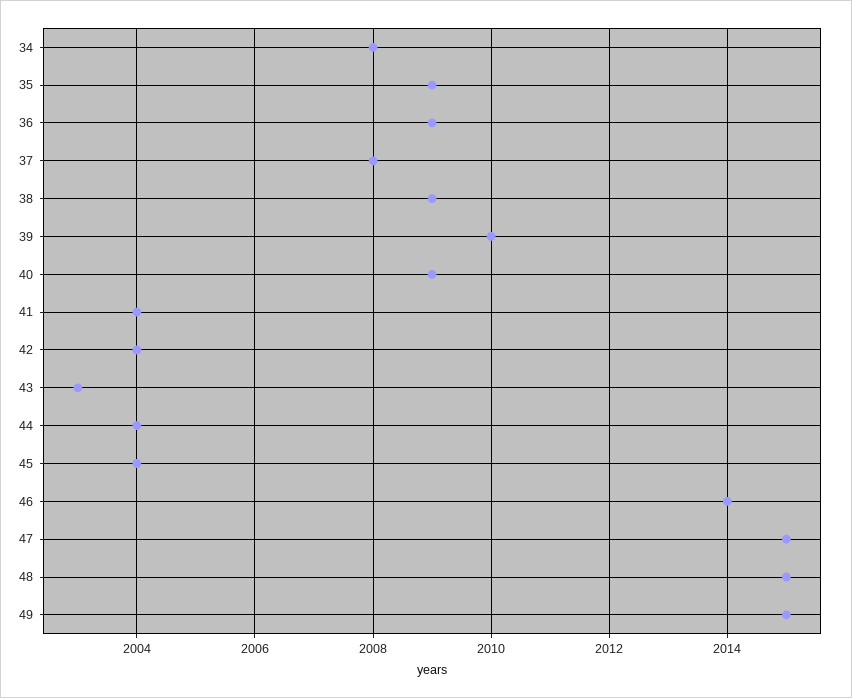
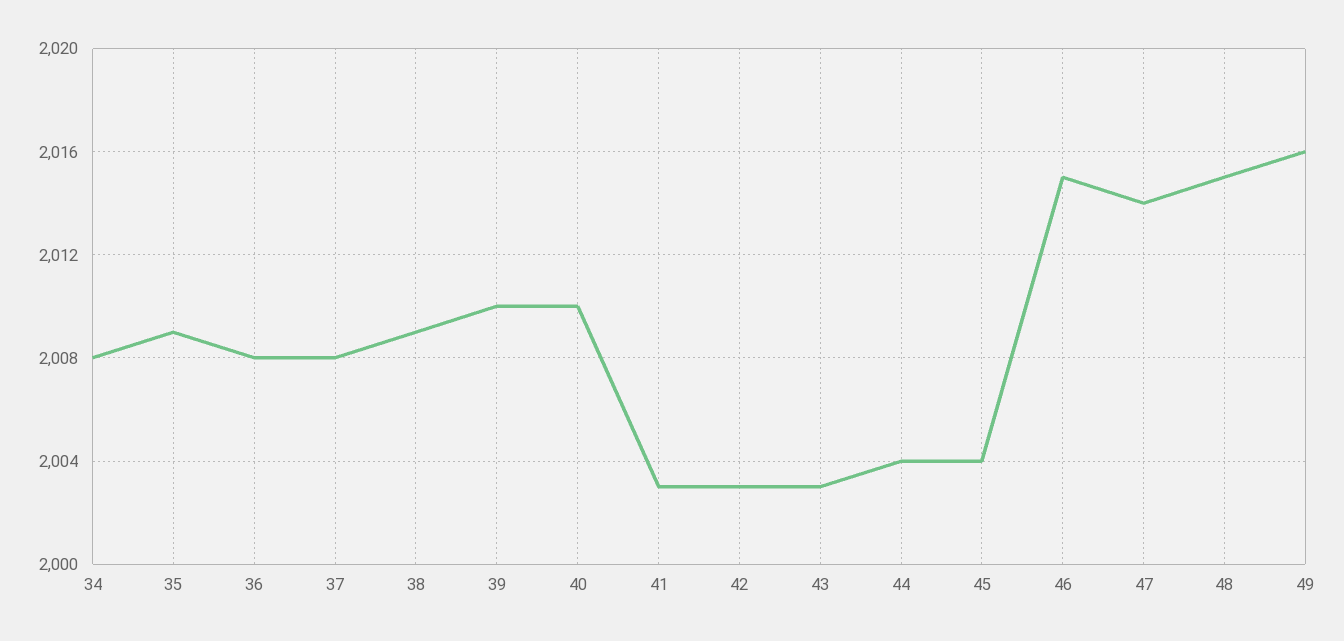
  {
    "34": 2008,
    "35": 2009,
-   "36": 2009,
+   "36": 2008,
    "37": 2008,
    "38": 2009,
    "39": 2010,
-   "40": 2009,
+   "40": 2010,
-   "41": 2004,
+   "41": 2003,
-   "42": 2004,
+   "42": 2003,
    "43": 2003,
    "44": 2004,
    "45": 2004,
-   "46": 2014,
+   "46": 2015,
-   "47": 2015,
+   "47": 2014,
    "48": 2015,
-   "49": 2015
+   "49": 2016
  }

